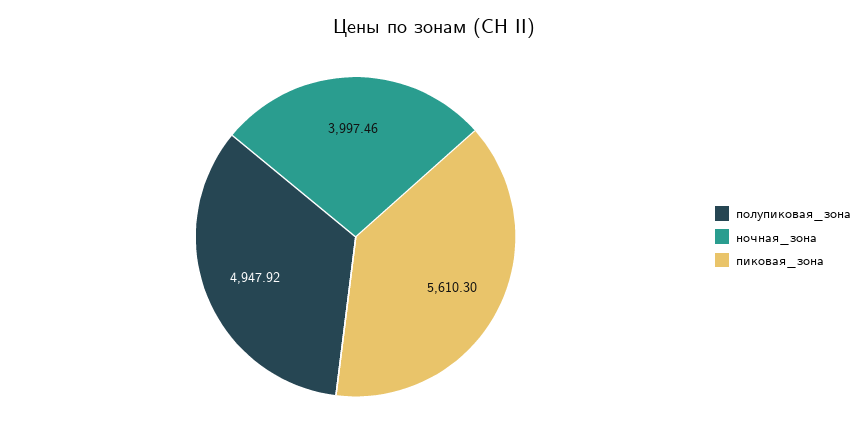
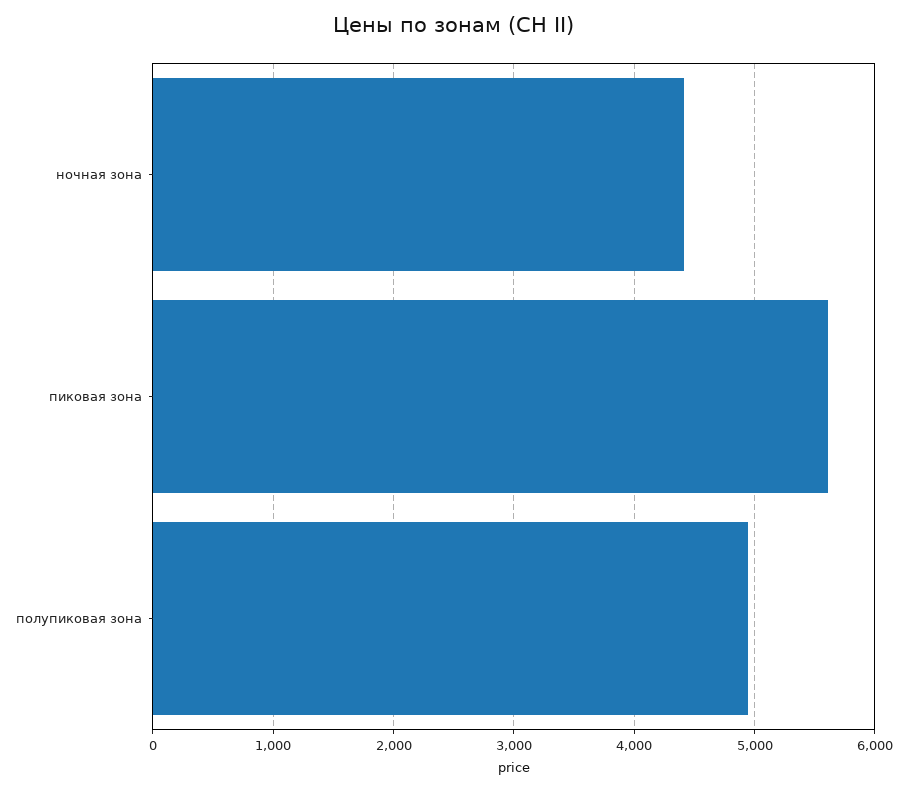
  {
    "полупиковая_зона": 4947.92,
-   "ночная_зона": 3997.46,
+   "ночная_зона": 4400,
    "пиковая_зона": 5610.3
  }

